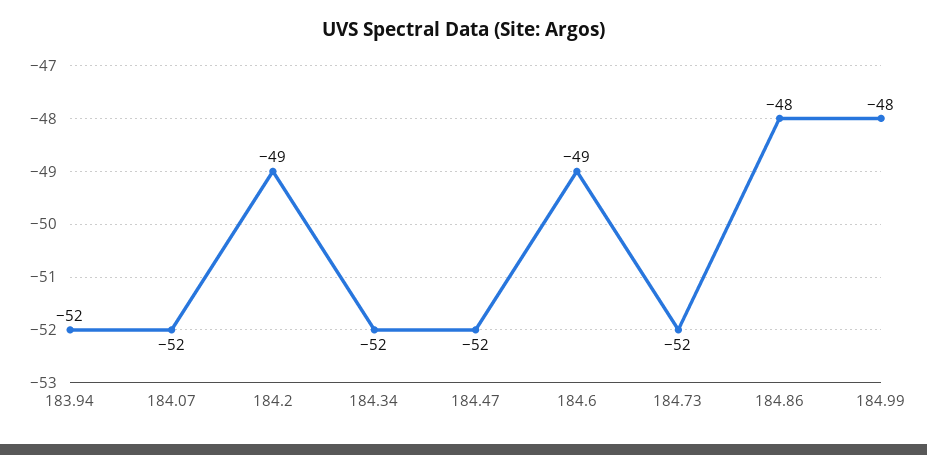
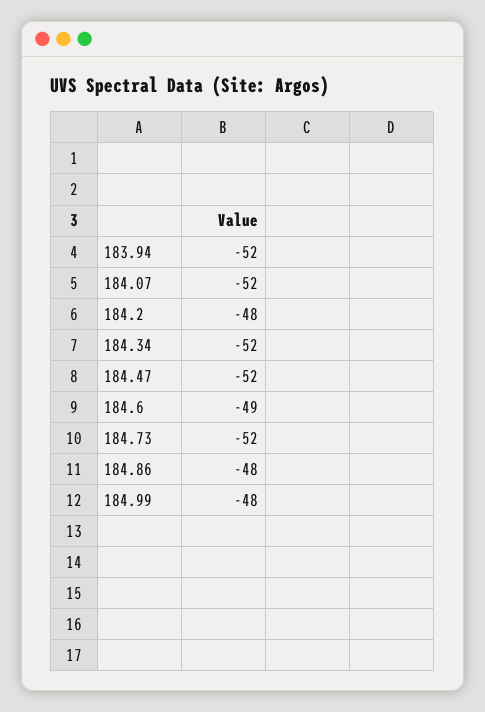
  {
    "183.94": -52,
    "184.07": -52,
-   "184.2": -49,
+   "184.2": -48,
    "184.34": -52,
    "184.47": -52,
    "184.6": -49,
    "184.73": -52,
    "184.86": -48,
    "184.99": -48
  }

